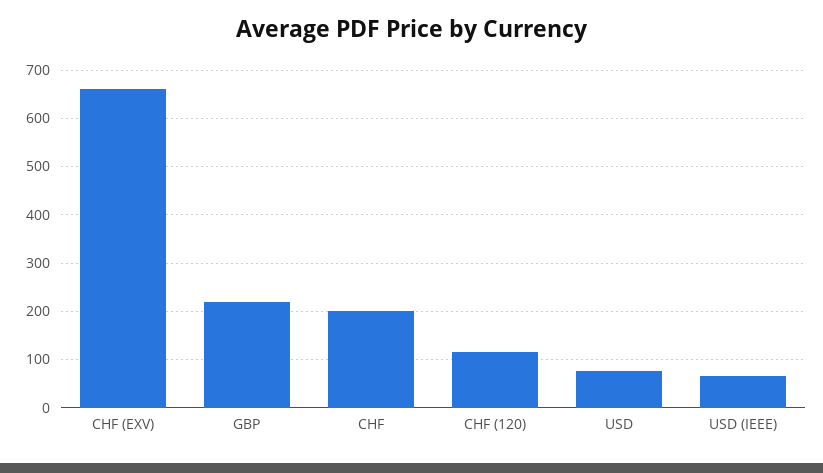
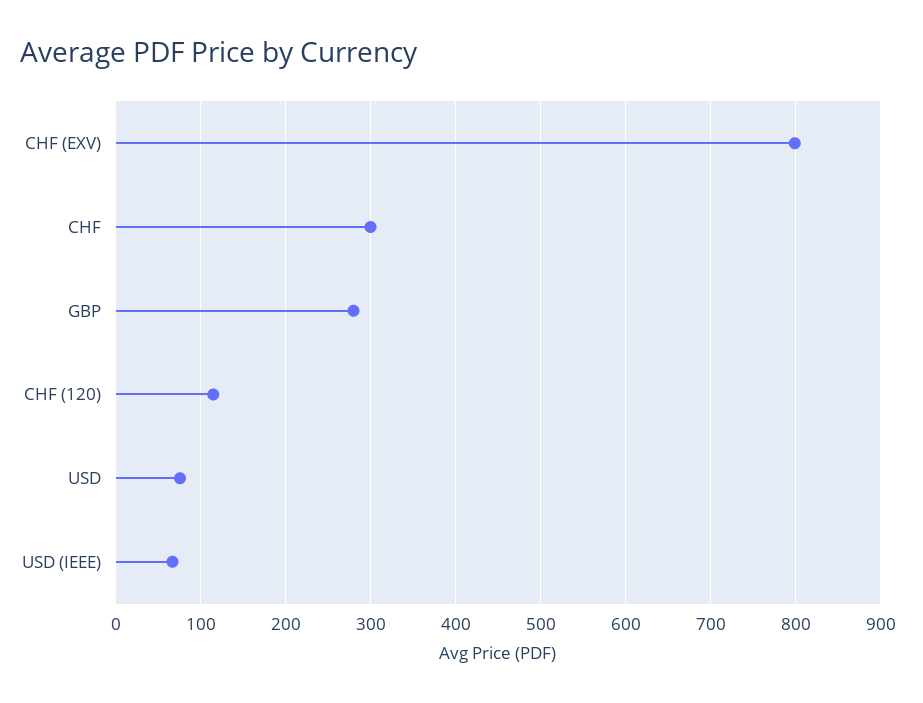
  {
-   "CHF (EXV)": 660,
+   "CHF (EXV)": 800,
-   "GBP": 220,
+   "GBP": 280,
-   "CHF": 200,
+   "CHF": 300,
    "CHF (120)": 120,
    "USD": 80,
    "USD (IEEE)": 70
  }

